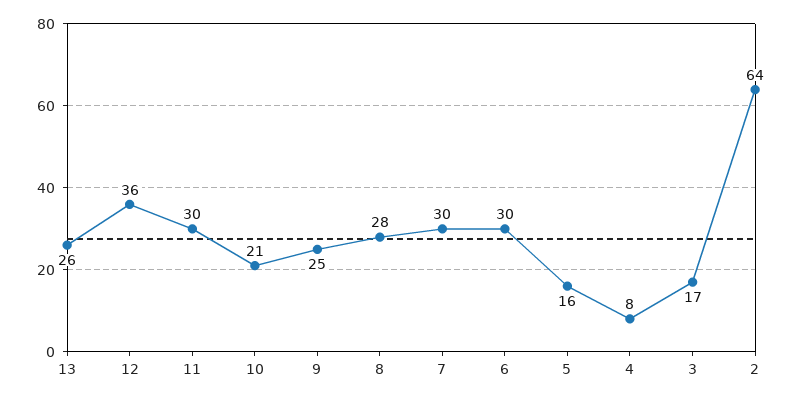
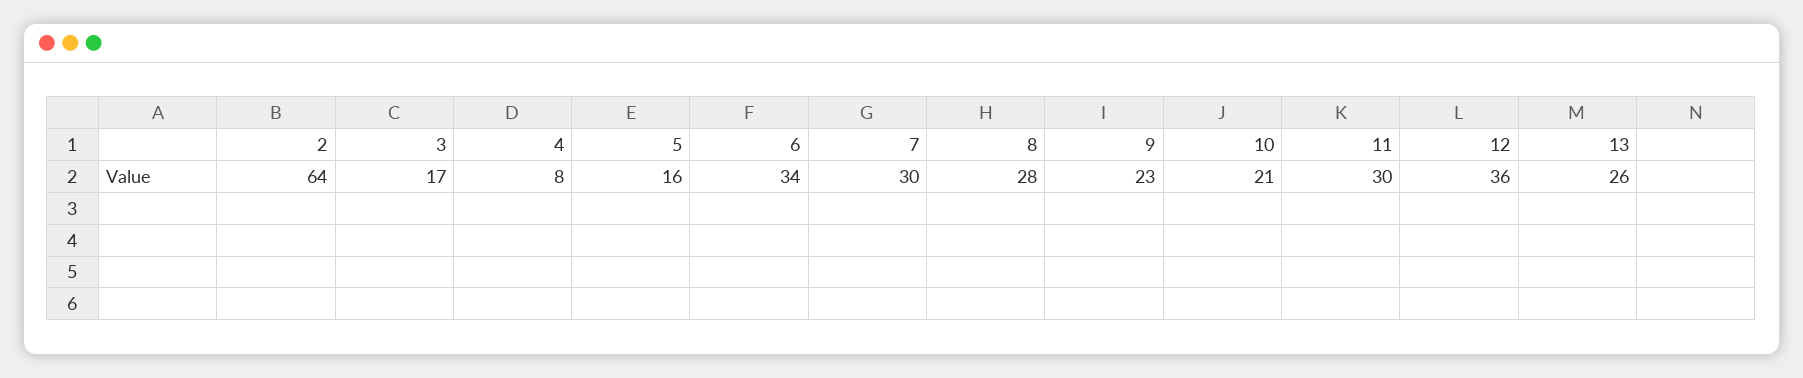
  {
    "13": 26,
    "12": 36,
    "11": 30,
    "10": 21,
-   "9": 25,
+   "9": 23,
    "8": 28,
    "7": 30,
-   "6": 30,
+   "6": 34,
    "5": 16,
    "4": 8,
    "3": 17,
    "2": 64
  }

